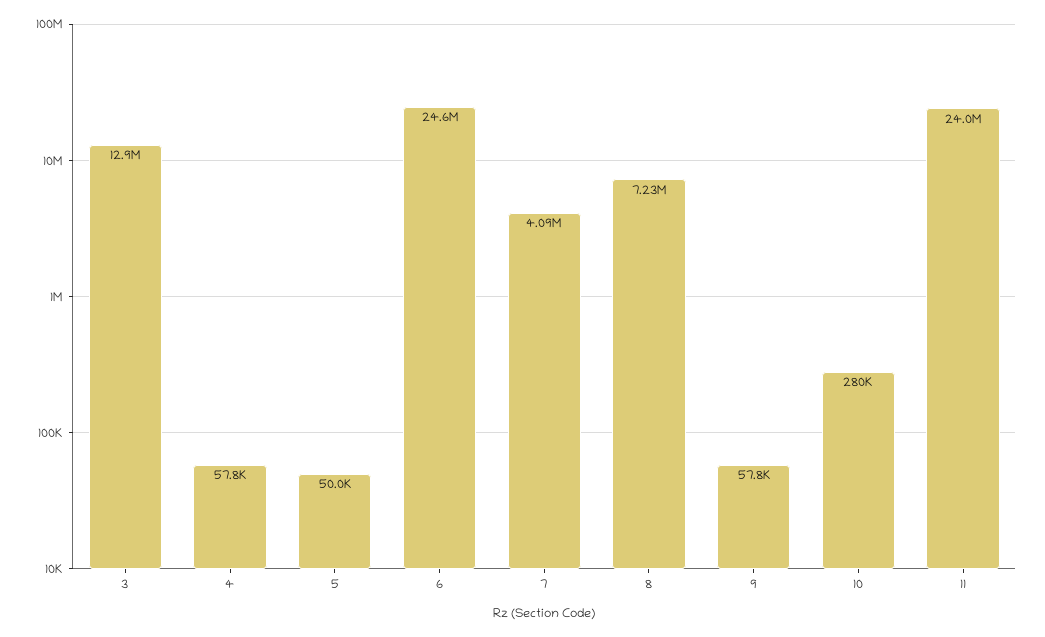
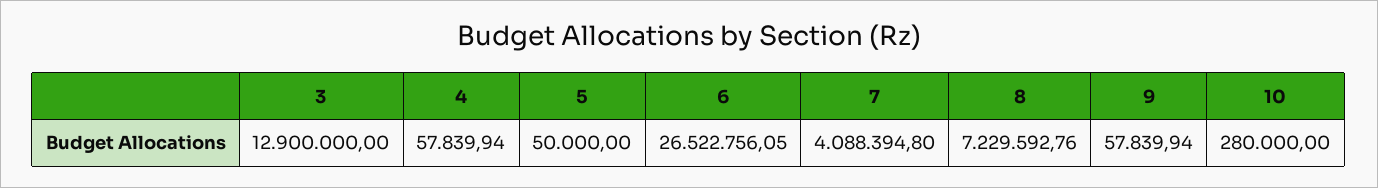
  {
    "3": 12900000,
    "4": 57839.94,
    "5": 50000,
-   "6": 24600000,
+   "6": 26522756.05,
    "7": 4088394.8,
    "8": 7229592.76,
    "9": 57839.94,
-   "10": 280000,
+   "10": 280000
-   "11": 24000000
  }

